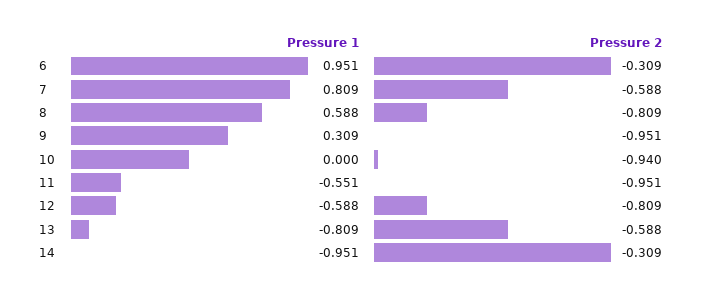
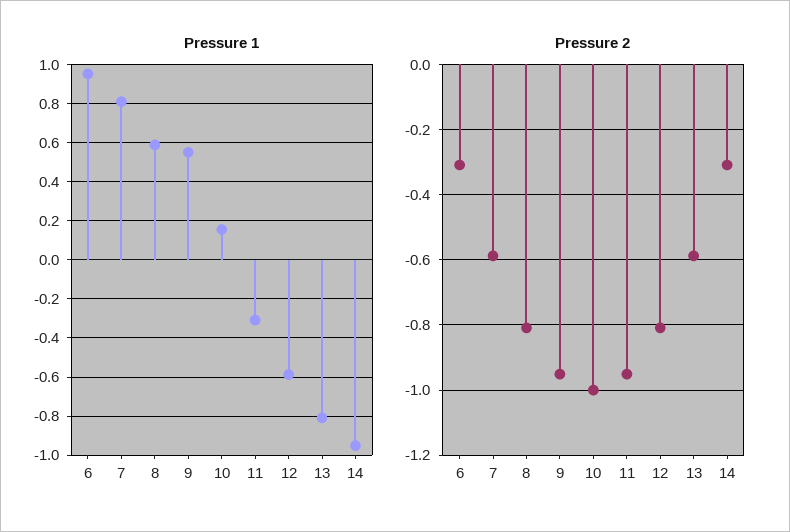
  {
    "Pressure 1": {
      "6": 0.951,
      "7": 0.809,
      "8": 0.588,
-     "9": 0.309,
+     "9": 0.55,
-     "10": 0,
+     "10": 0.15,
-     "11": -0.551,
+     "11": -0.3,
      "12": -0.588,
      "13": -0.809,
      "14": -0.951
    },
    "Pressure 2": {
      "6": -0.309,
      "7": -0.588,
      "8": -0.809,
      "9": -0.951,
-     "10": -0.94,
+     "10": -1,
      "11": -0.951,
      "12": -0.809,
      "13": -0.588,
      "14": -0.309
    }
  }

